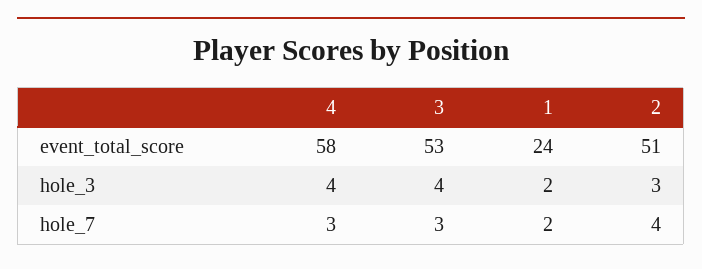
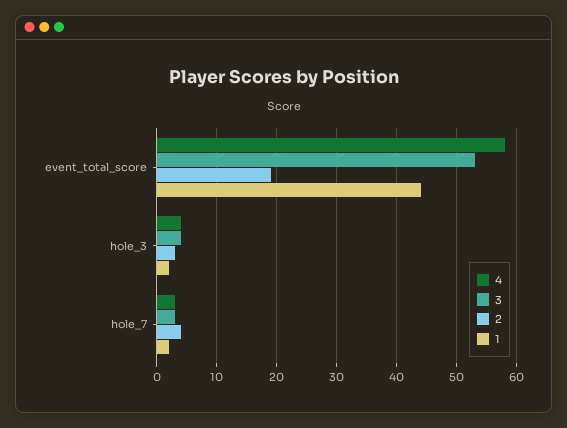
  {
    "4": {
      "event_total_score": 58,
      "hole_3": 4,
      "hole_7": 3
    },
    "3": {
      "event_total_score": 53,
      "hole_3": 4,
      "hole_7": 3
    },
    "1": {
-     "event_total_score": 24,
+     "event_total_score": 45,
      "hole_3": 2,
      "hole_7": 2
    },
    "2": {
-     "event_total_score": 51,
+     "event_total_score": 20,
      "hole_3": 3,
      "hole_7": 4
    }
  }

